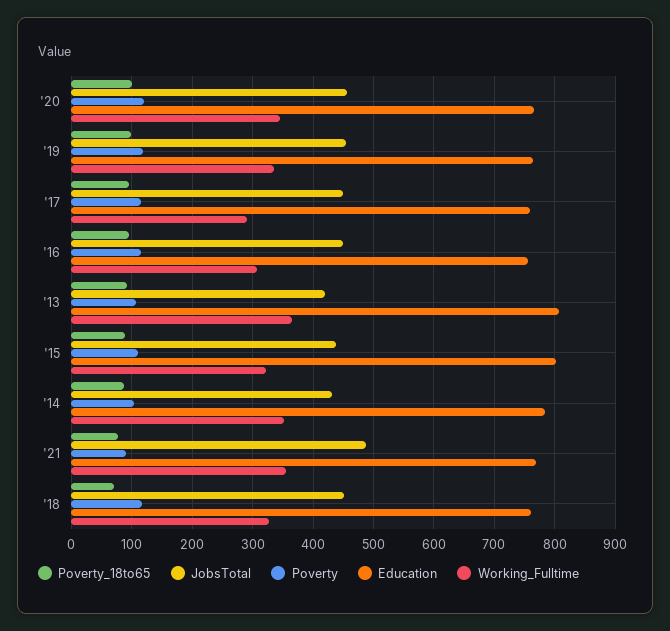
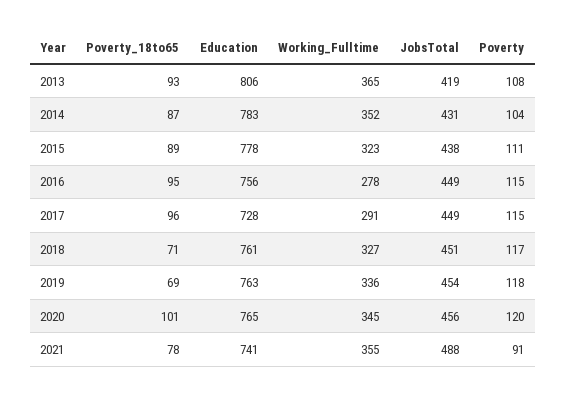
  {
    "Poverty_18to65": {
      "'20": 101,
-     "'19": 100,
+     "'19": 69,
      "'17": 96,
      "'16": 95,
      "'13": 93,
      "'15": 89,
      "'14": 87,
      "'21": 78,
      "'18": 71
    },
    "JobsTotal": {
      "'20": 456,
      "'19": 454,
      "'17": 449,
      "'16": 449,
      "'13": 419,
      "'15": 438,
      "'14": 431,
      "'21": 488,
      "'18": 451
    },
    "Poverty": {
      "'20": 120,
      "'19": 118,
      "'17": 115,
      "'16": 115,
      "'13": 108,
      "'15": 111,
      "'14": 104,
      "'21": 91,
      "'18": 117
    },
    "Education": {
      "'20": 765,
      "'19": 763,
-     "'17": 760,
+     "'17": 728,
      "'16": 756,
      "'13": 806,
-     "'15": 800,
+     "'15": 778,
      "'14": 783,
-     "'21": 770,
+     "'21": 741,
      "'18": 761
    },
    "Working_Fulltime": {
      "'20": 345,
      "'19": 336,
      "'17": 291,
-     "'16": 310,
+     "'16": 278,
      "'13": 365,
      "'15": 323,
      "'14": 352,
      "'21": 355,
      "'18": 327
    }
  }

